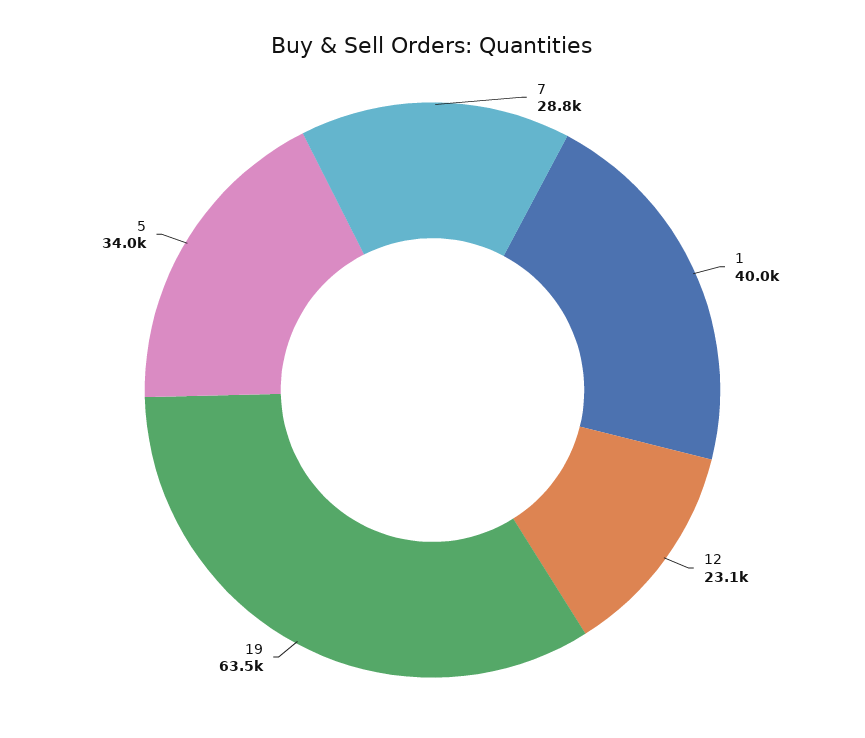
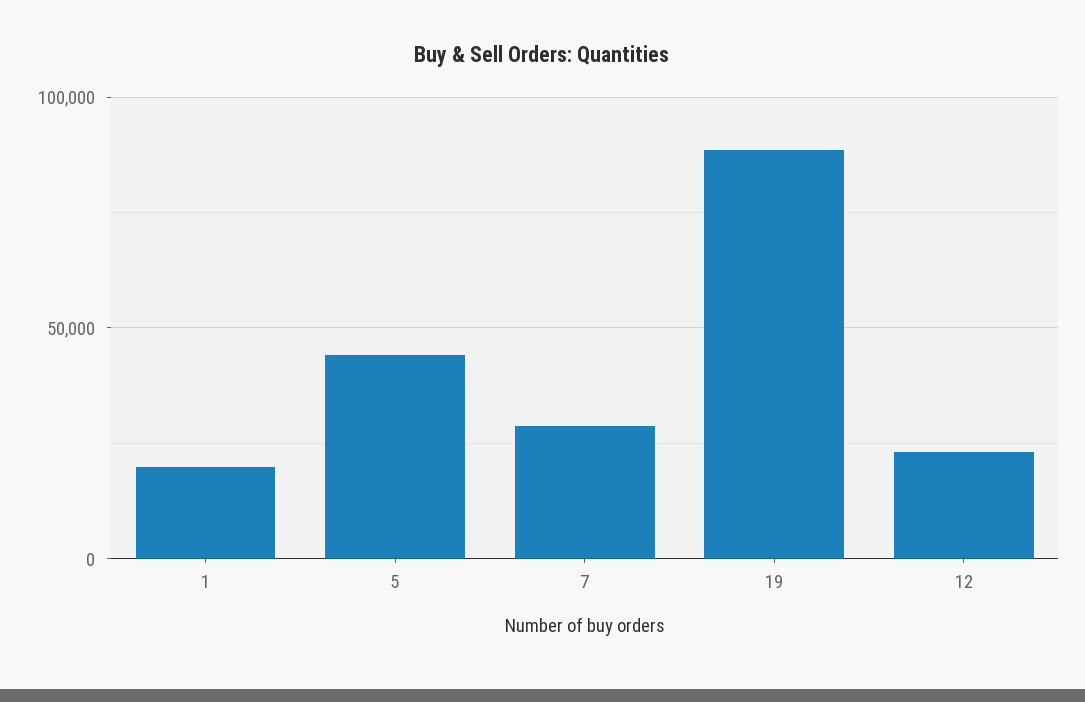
  {
    "7": 28800,
-   "1": 40000,
+   "1": 20000,
    "12": 23100,
-   "19": 63500,
+   "19": 90000,
-   "5": 34000
+   "5": 45000
  }

